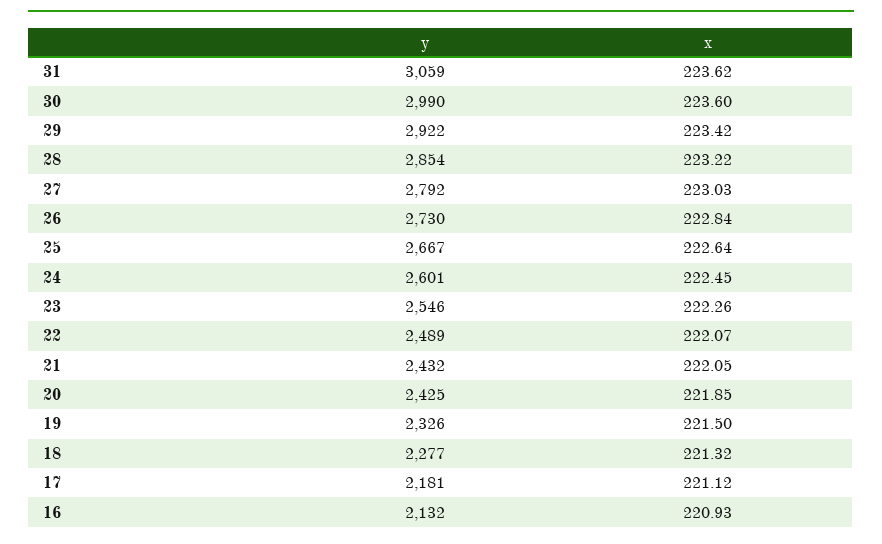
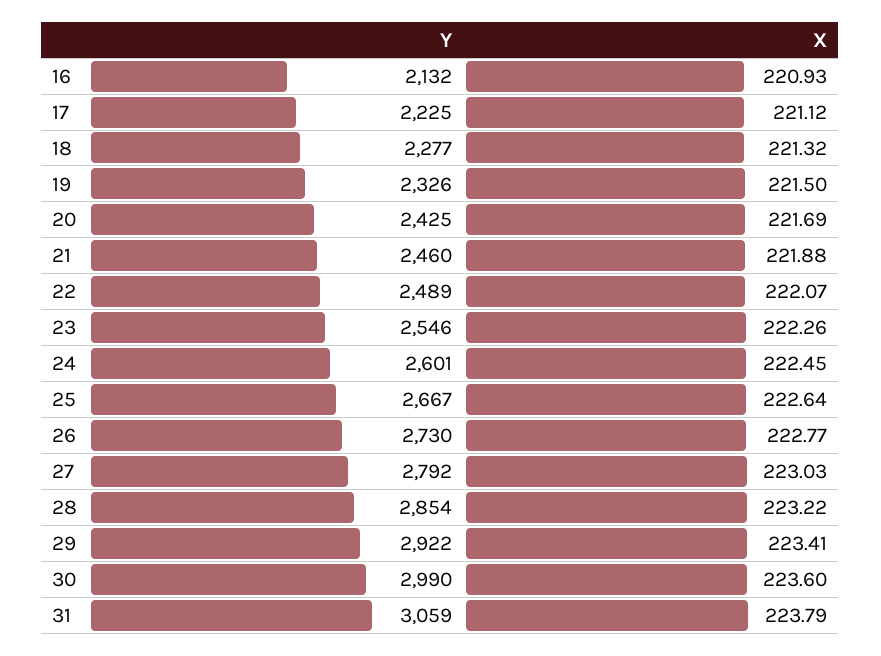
  {
    "y": {
      "31": 3059,
      "30": 2990,
      "29": 2922,
      "28": 2854,
      "27": 2792,
      "26": 2730,
      "25": 2667,
      "24": 2601,
      "23": 2546,
      "22": 2489,
-     "21": 2432,
+     "21": 2460,
      "20": 2425,
      "19": 2326,
      "18": 2277,
-     "17": 2181,
+     "17": 2225,
      "16": 2132
    },
    "x": {
-     "31": 223.62,
+     "31": 223.79,
      "30": 223.6,
-     "29": 223.42,
+     "29": 223.41,
      "28": 223.22,
      "27": 223.03,
-     "26": 222.84,
+     "26": 222.77,
      "25": 222.64,
      "24": 222.45,
      "23": 222.26,
      "22": 222.07,
-     "21": 222.05,
+     "21": 221.88,
-     "20": 221.85,
+     "20": 221.69,
      "19": 221.5,
      "18": 221.32,
      "17": 221.12,
      "16": 220.93
    }
  }

